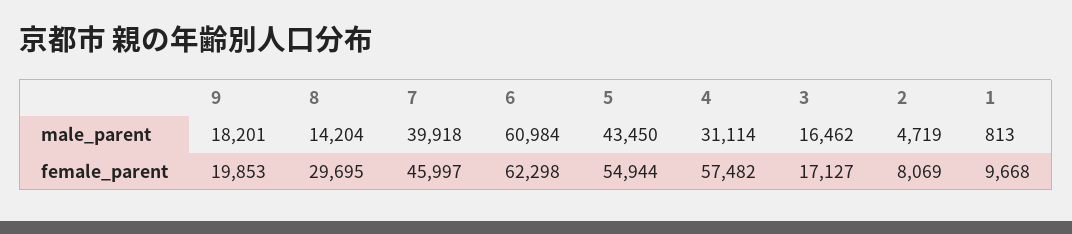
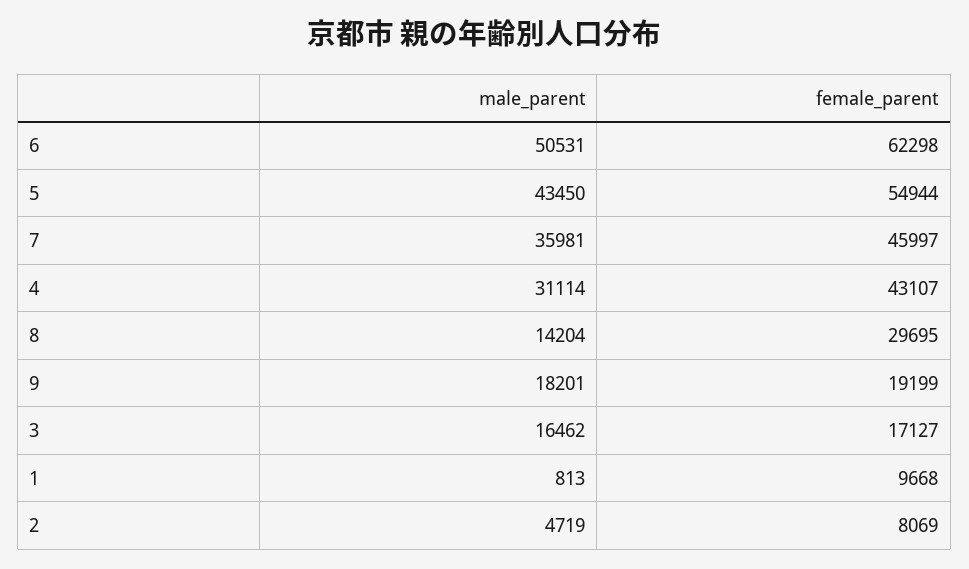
  {
    "9": {
      "male_parent": 18201,
-     "female_parent": 19853
+     "female_parent": 19199
    },
    "8": {
      "male_parent": 14204,
      "female_parent": 29695
    },
    "7": {
-     "male_parent": 39918,
+     "male_parent": 35981,
      "female_parent": 45997
    },
    "6": {
-     "male_parent": 60984,
+     "male_parent": 50531,
      "female_parent": 62298
    },
    "5": {
      "male_parent": 43450,
      "female_parent": 54944
    },
    "4": {
      "male_parent": 31114,
-     "female_parent": 57482
+     "female_parent": 43107
    },
    "3": {
      "male_parent": 16462,
      "female_parent": 17127
    },
    "2": {
      "male_parent": 4719,
      "female_parent": 8069
    },
    "1": {
      "male_parent": 813,
      "female_parent": 9668
    }
  }

